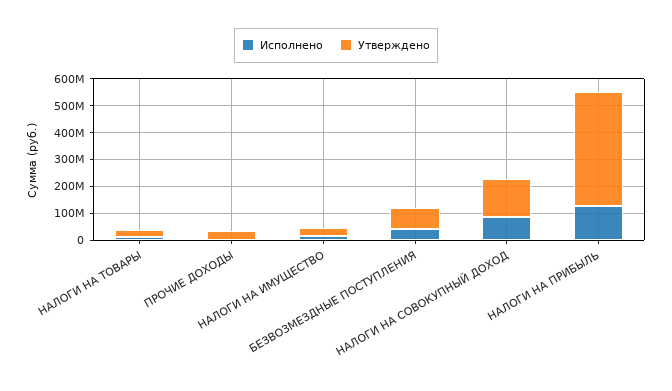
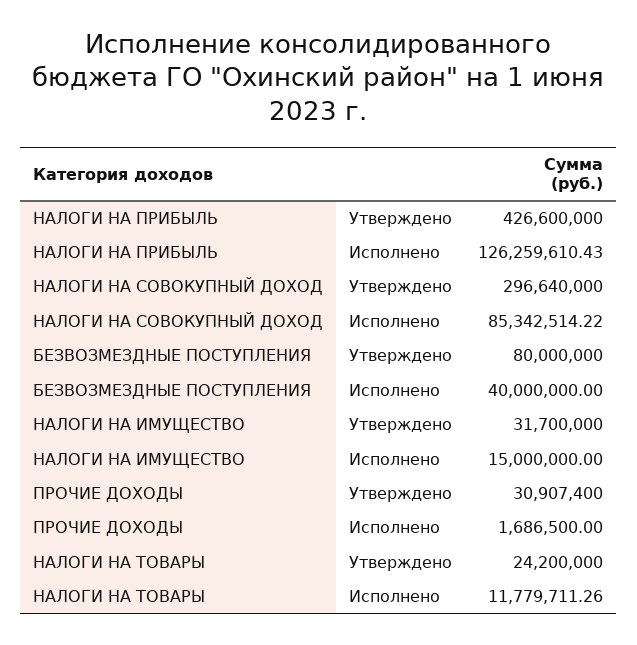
  {
    "Исполнено": {
      "НАЛОГИ НА ТОВАРЫ": 11779711.26,
      "ПРОЧИЕ ДОХОДЫ": 1686500,
      "НАЛОГИ НА ИМУЩЕСТВО": 15000000,
      "БЕЗВОЗМЕЗДНЫЕ ПОСТУПЛЕНИЯ": 40000000,
      "НАЛОГИ НА СОВОКУПНЫЙ ДОХОД": 85342514.22,
      "НАЛОГИ НА ПРИБЫЛЬ": 126259610.43
    },
    "Утверждено": {
      "НАЛОГИ НА ТОВАРЫ": 24200000,
      "ПРОЧИЕ ДОХОДЫ": 30907400,
      "НАЛОГИ НА ИМУЩЕСТВО": 31700000,
      "БЕЗВОЗМЕЗДНЫЕ ПОСТУПЛЕНИЯ": 80000000,
-     "НАЛОГИ НА СОВОКУПНЫЙ ДОХОД": 150000000,
+     "НАЛОГИ НА СОВОКУПНЫЙ ДОХОД": 296640000,
      "НАЛОГИ НА ПРИБЫЛЬ": 426600000
    }
  }

